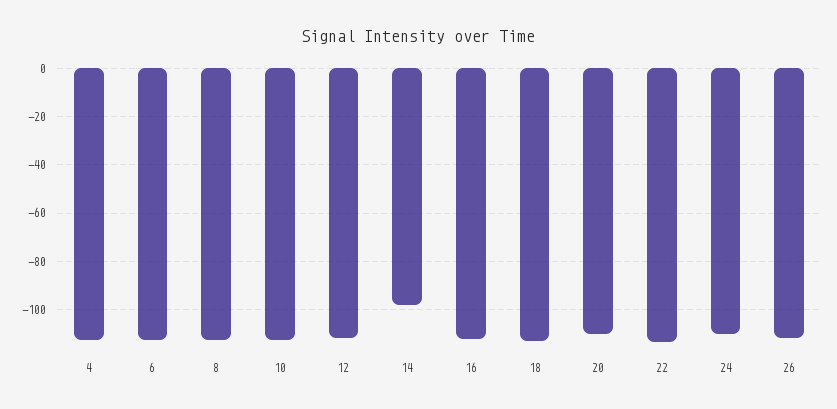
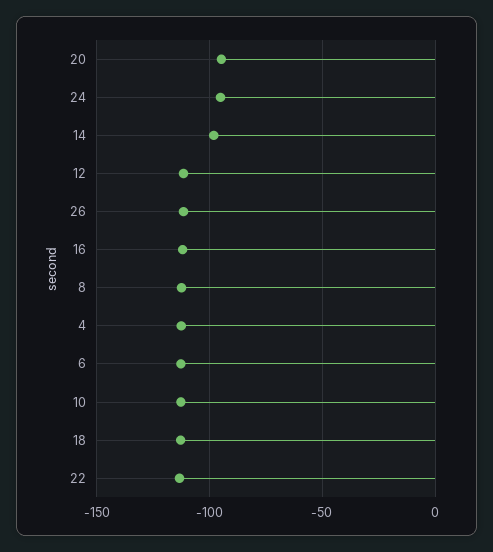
  {
    "4": -112.5,
    "6": -112.5,
    "8": -112.5,
    "10": -112.5,
    "12": -112.5,
    "14": -97.5,
    "16": -112.5,
    "18": -112.5,
-   "20": -110,
+   "20": -95,
    "22": -112.5,
-   "24": -110,
+   "24": -95,
    "26": -112.5
  }

